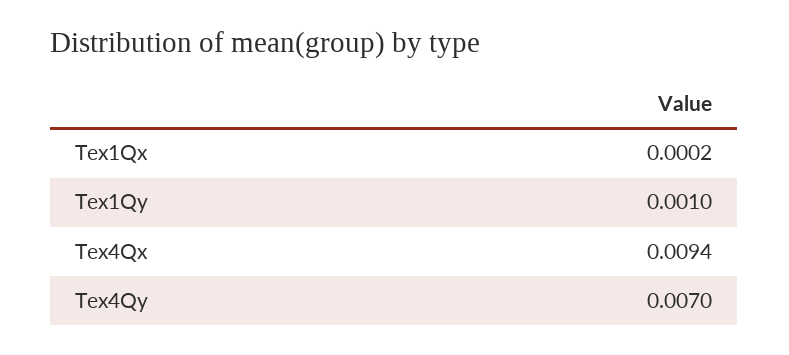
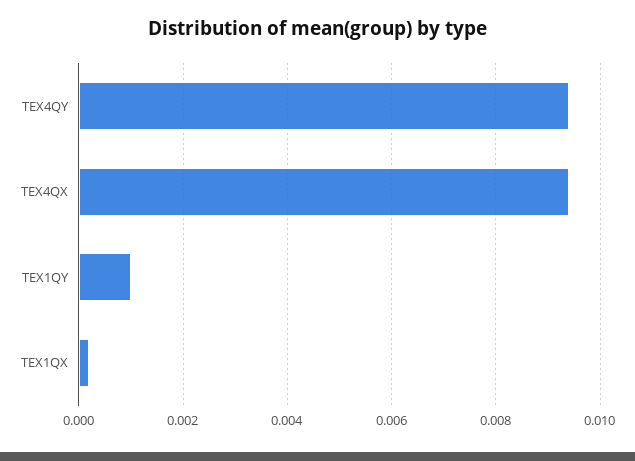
  {
    "Tex1Qx": 0.0002,
    "Tex1Qy": 0.001,
    "Tex4Qx": 0.0094,
-   "Tex4Qy": 0.007
+   "Tex4Qy": 0.0095
  }

